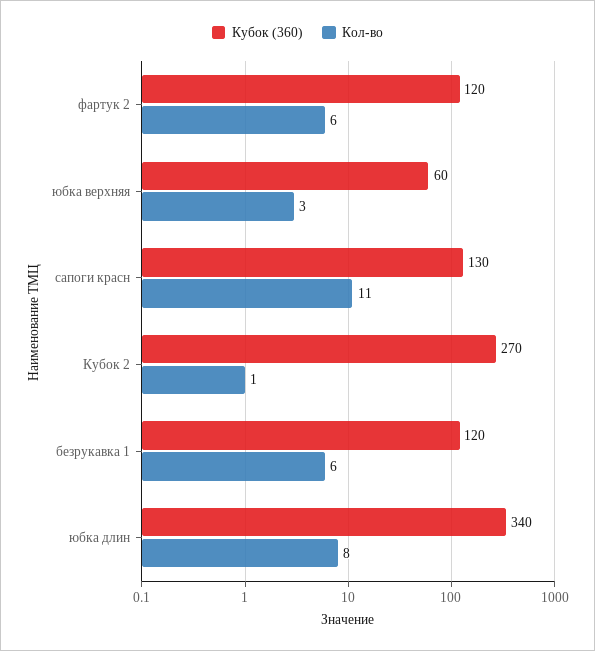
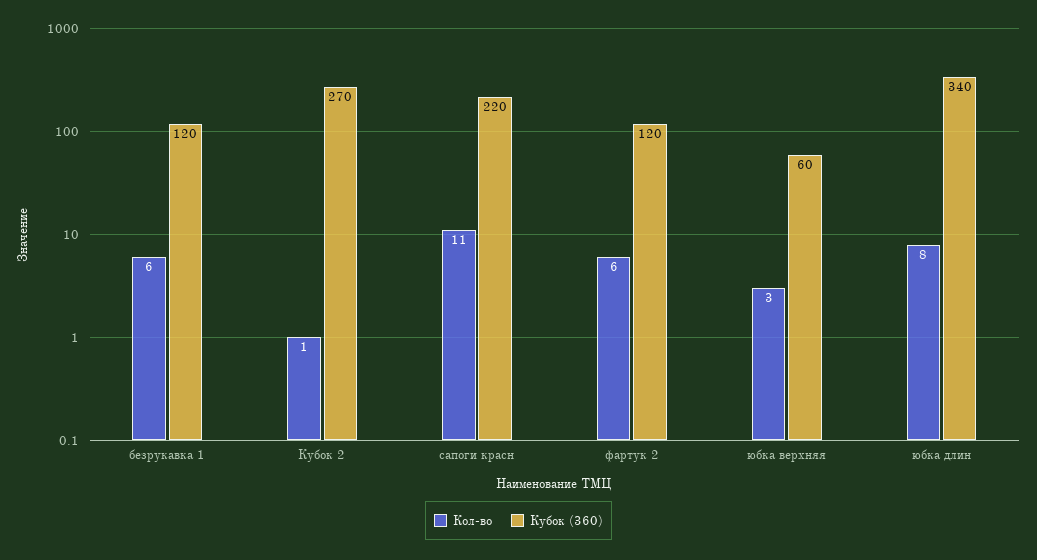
  {
    "Кубок (360)": {
      "фартук 2": 120,
      "юбка верхняя": 60,
-     "сапоги красн": 130,
+     "сапоги красн": 220,
      "Кубок 2": 270,
      "безрукавка 1": 120,
      "юбка длин": 340
    },
    "Кол-во": {
      "фартук 2": 6,
      "юбка верхняя": 3,
      "сапоги красн": 11,
      "Кубок 2": 1,
      "безрукавка 1": 6,
      "юбка длин": 8
    }
  }

